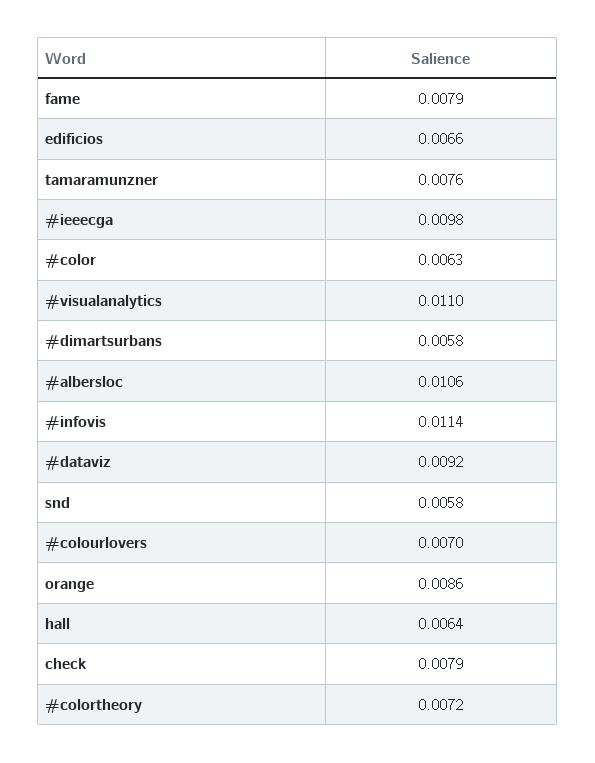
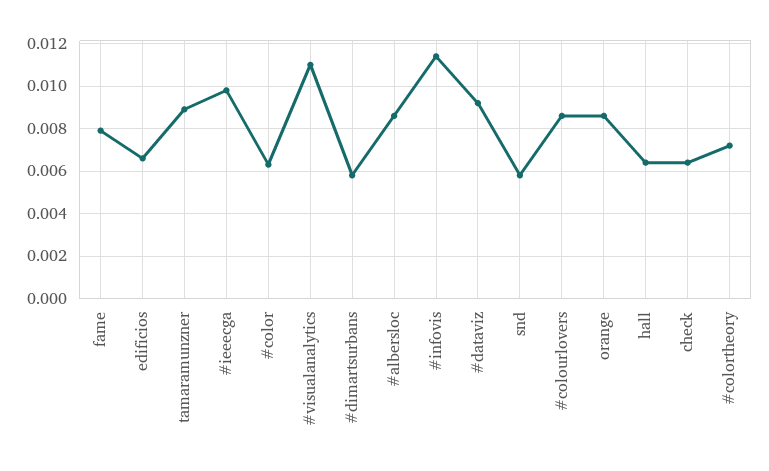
  {
    "fame": 0.0079,
    "edificios": 0.0066,
-   "tamaramunzner": 0.0076,
+   "tamaramunzner": 0.009,
    "#ieeecga": 0.0098,
    "#color": 0.0063,
    "#visualanalytics": 0.011,
    "#dimartsurbans": 0.0058,
-   "#albersloc": 0.0106,
+   "#albersloc": 0.0085,
    "#infovis": 0.0114,
    "#dataviz": 0.0092,
    "snd": 0.0058,
-   "#colourlovers": 0.007,
+   "#colourlovers": 0.0085,
    "orange": 0.0086,
    "hall": 0.0064,
-   "check": 0.0079,
+   "check": 0.0065,
    "#colortheory": 0.0072
  }

